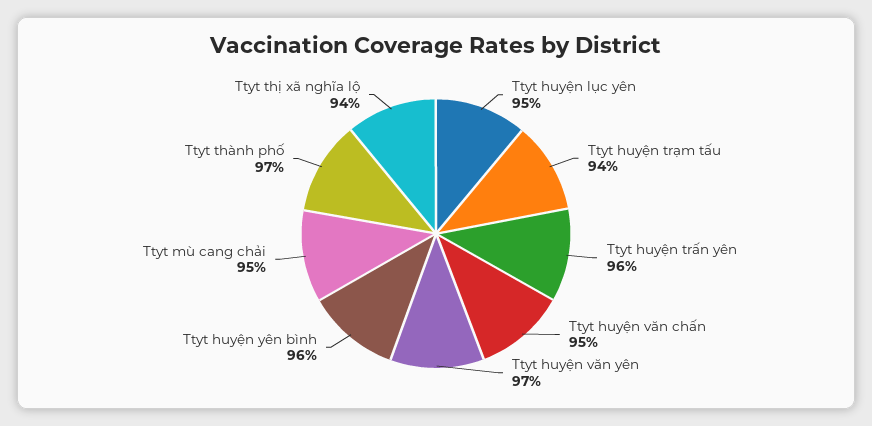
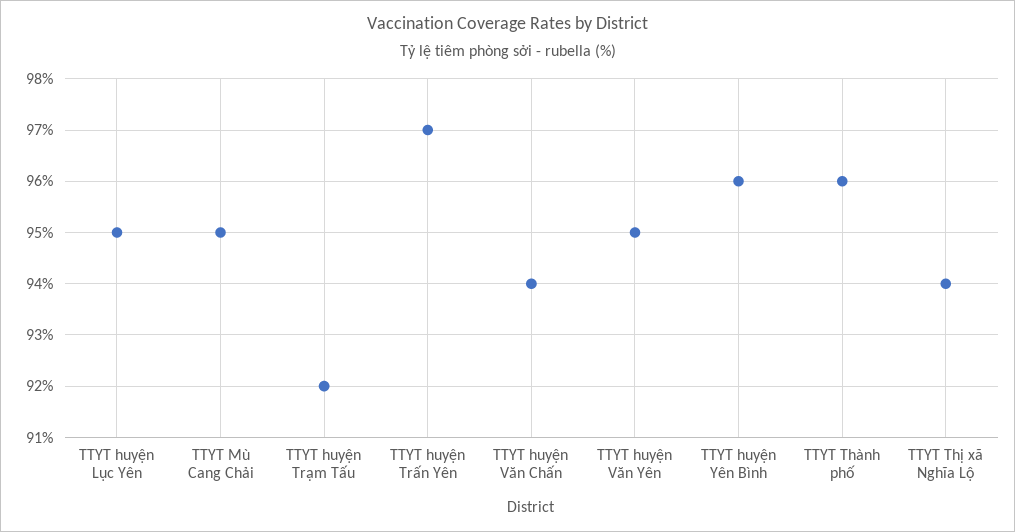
  {
    "Ttyt huyện lục yên": 95,
-   "Ttyt huyện trạm tấu": 94,
+   "Ttyt huyện trạm tấu": 92,
-   "Ttyt huyện trấn yên": 96,
+   "Ttyt huyện trấn yên": 97,
-   "Ttyt huyện văn chấn": 95,
+   "Ttyt huyện văn chấn": 94,
-   "Ttyt huyện văn yên": 97,
+   "Ttyt huyện văn yên": 95,
    "Ttyt huyện yên bình": 96,
    "Ttyt mù cang chải": 95,
-   "Ttyt thành phố": 97,
+   "Ttyt thành phố": 96,
    "Ttyt thị xã nghĩa lộ": 94
  }

